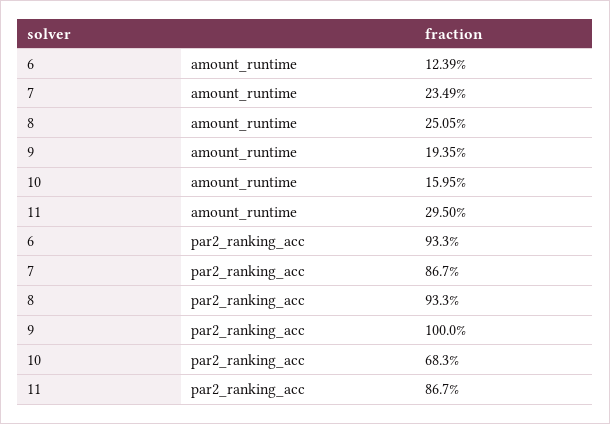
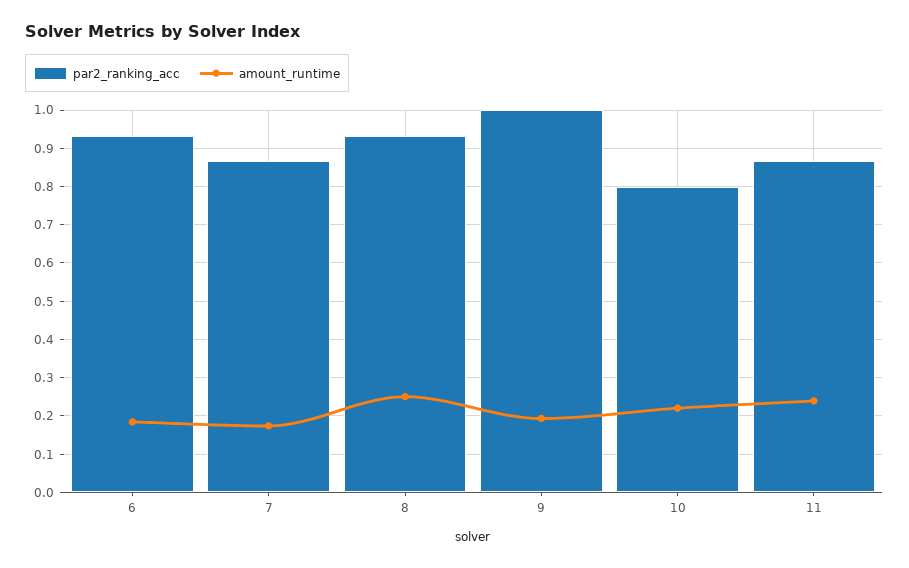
  {
    "amount_runtime": {
-     "6": 0.1239,
+     "6": 0.18,
-     "7": 0.2349,
+     "7": 0.18,
      "8": 0.2505,
      "9": 0.1935,
-     "10": 0.1595,
+     "10": 0.22,
-     "11": 0.295
+     "11": 0.24
    },
    "par2_ranking_acc": {
      "6": 0.933,
      "7": 0.867,
      "8": 0.933,
      "9": 1,
-     "10": 0.683,
+     "10": 0.8,
      "11": 0.867
    }
  }

